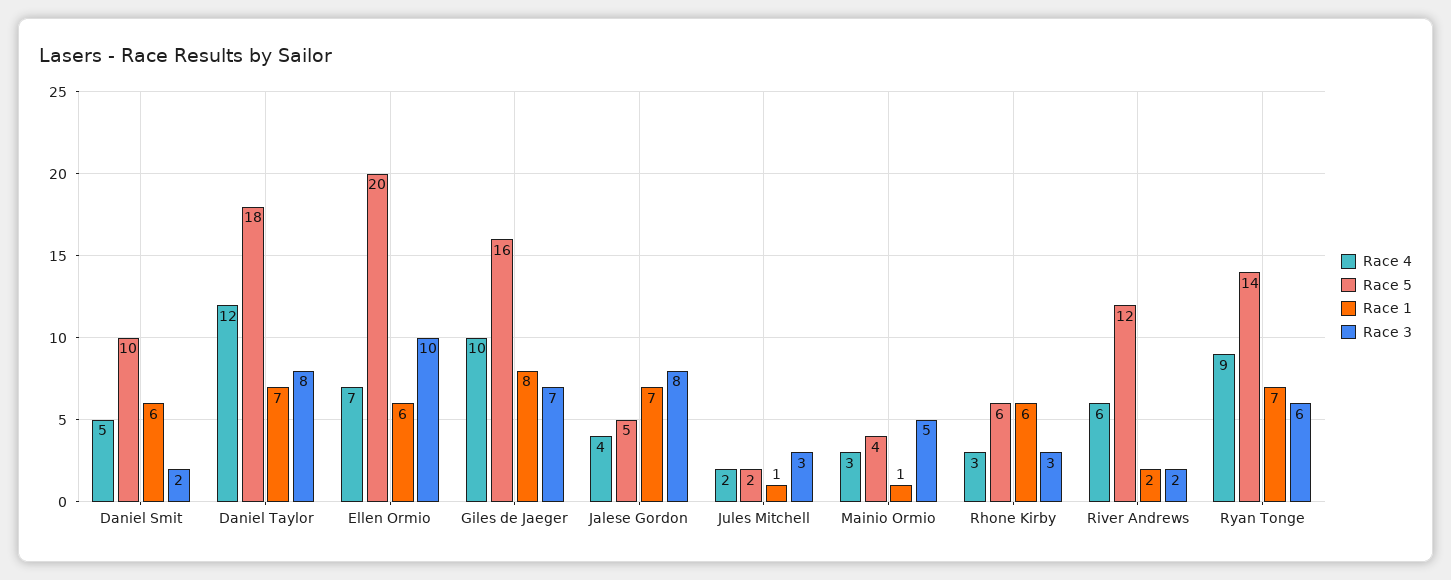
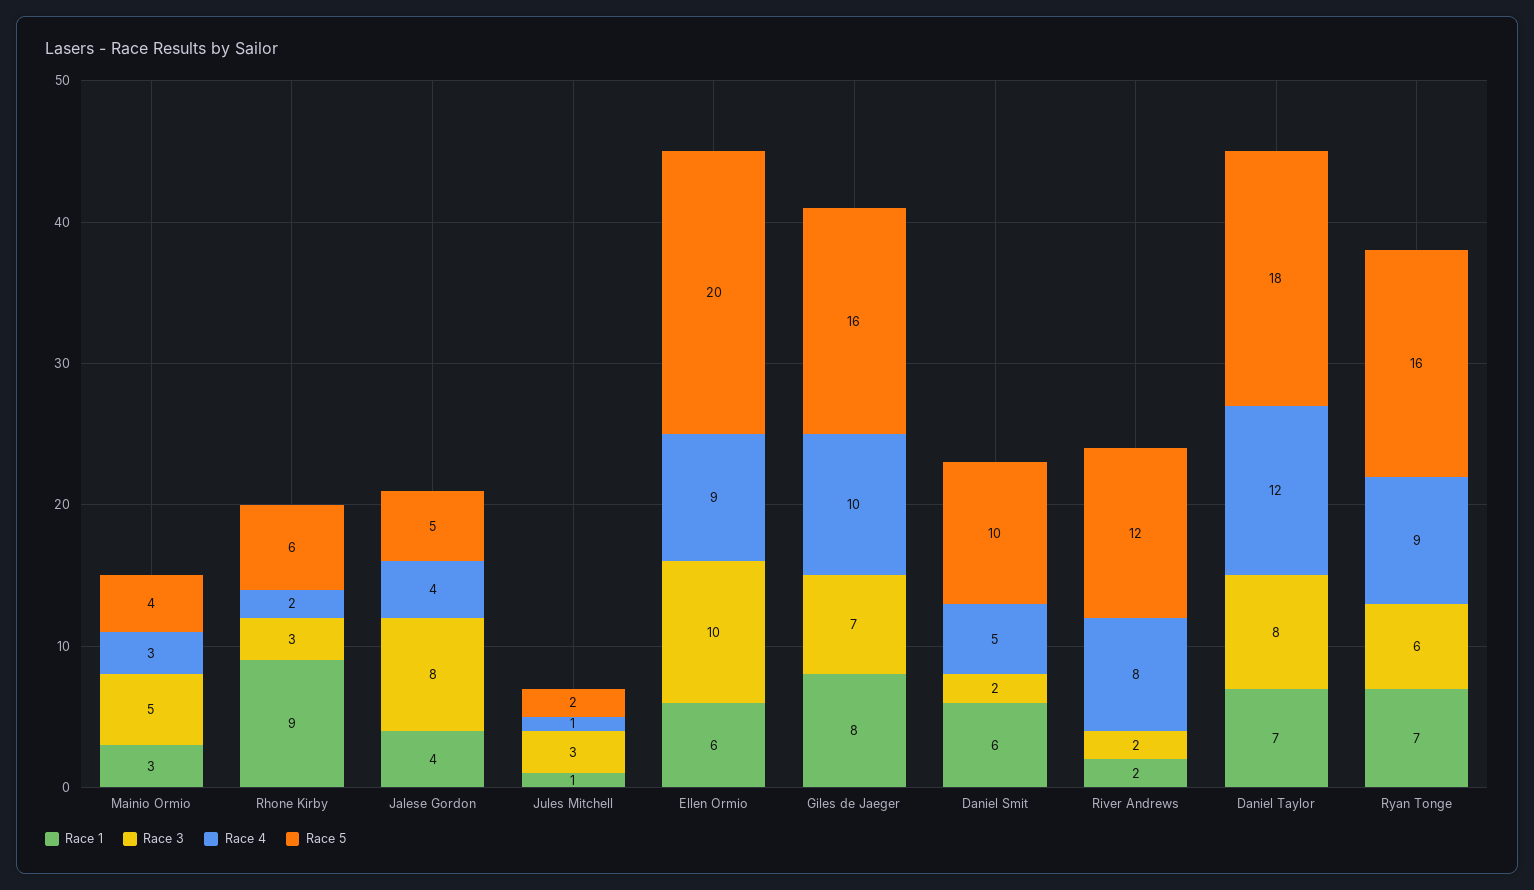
  {
    "Race 4": {
      "Daniel Smit": 5,
      "Daniel Taylor": 12,
-     "Ellen Ormio": 7,
+     "Ellen Ormio": 9,
      "Giles de Jaeger": 10,
      "Jalese Gordon": 4,
-     "Jules Mitchell": 2,
+     "Jules Mitchell": 1,
      "Mainio Ormio": 3,
-     "Rhone Kirby": 3,
+     "Rhone Kirby": 2,
-     "River Andrews": 6,
+     "River Andrews": 8,
      "Ryan Tonge": 9
    },
    "Race 5": {
      "Daniel Smit": 10,
      "Daniel Taylor": 18,
      "Ellen Ormio": 20,
      "Giles de Jaeger": 16,
      "Jalese Gordon": 5,
      "Jules Mitchell": 2,
      "Mainio Ormio": 4,
      "Rhone Kirby": 6,
      "River Andrews": 12,
-     "Ryan Tonge": 14
+     "Ryan Tonge": 16
    },
    "Race 1": {
      "Daniel Smit": 6,
      "Daniel Taylor": 7,
      "Ellen Ormio": 6,
      "Giles de Jaeger": 8,
-     "Jalese Gordon": 7,
+     "Jalese Gordon": 4,
      "Jules Mitchell": 1,
-     "Mainio Ormio": 1,
+     "Mainio Ormio": 3,
-     "Rhone Kirby": 6,
+     "Rhone Kirby": 9,
      "River Andrews": 2,
      "Ryan Tonge": 7
    },
    "Race 3": {
      "Daniel Smit": 2,
      "Daniel Taylor": 8,
      "Ellen Ormio": 10,
      "Giles de Jaeger": 7,
      "Jalese Gordon": 8,
      "Jules Mitchell": 3,
      "Mainio Ormio": 5,
      "Rhone Kirby": 3,
      "River Andrews": 2,
      "Ryan Tonge": 6
    }
  }

